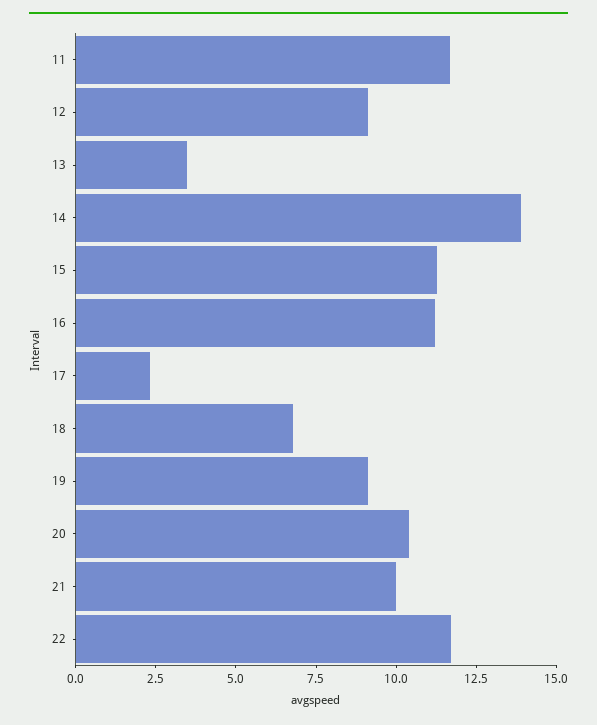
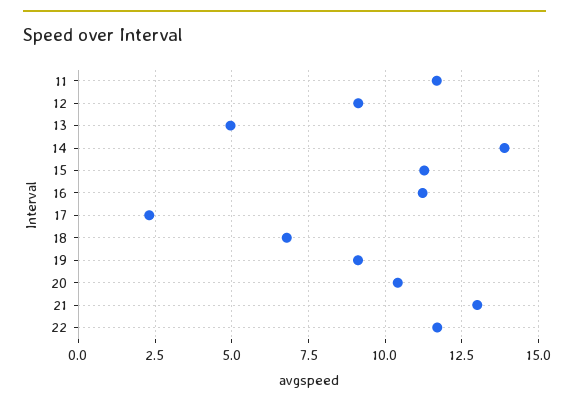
  {
    "11": 11.75,
    "12": 9,
-   "13": 3.5,
+   "13": 5,
    "14": 14,
    "15": 11.25,
    "16": 11.25,
    "17": 2.25,
    "18": 6.75,
    "19": 9,
    "20": 10.5,
-   "21": 10,
+   "21": 13,
    "22": 11.75
  }

